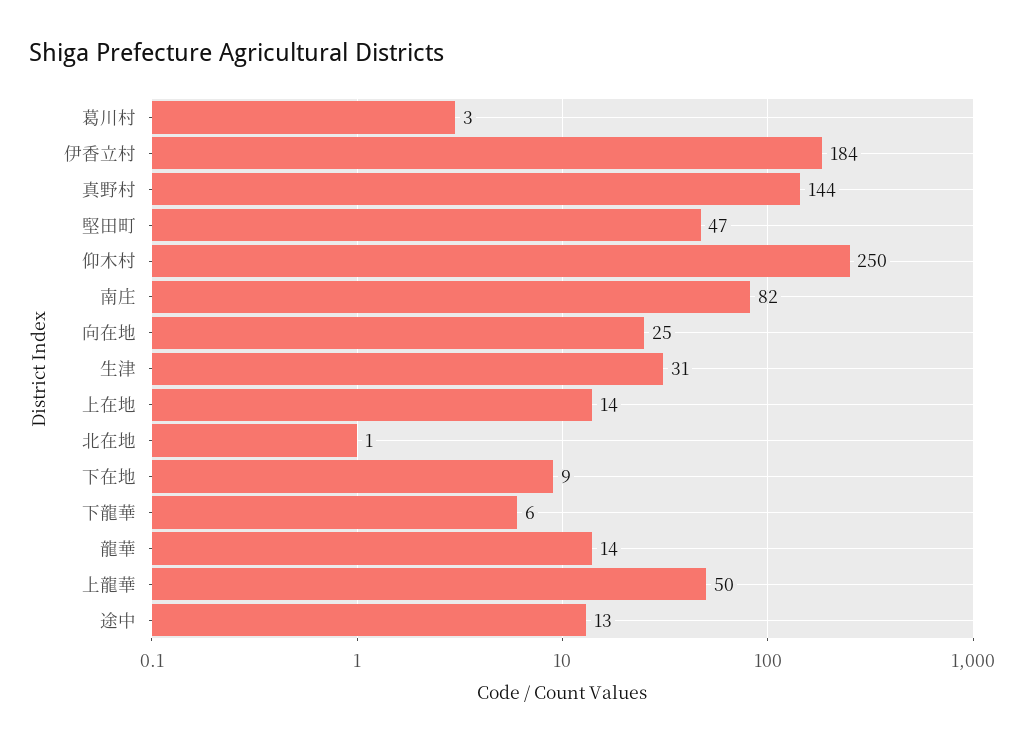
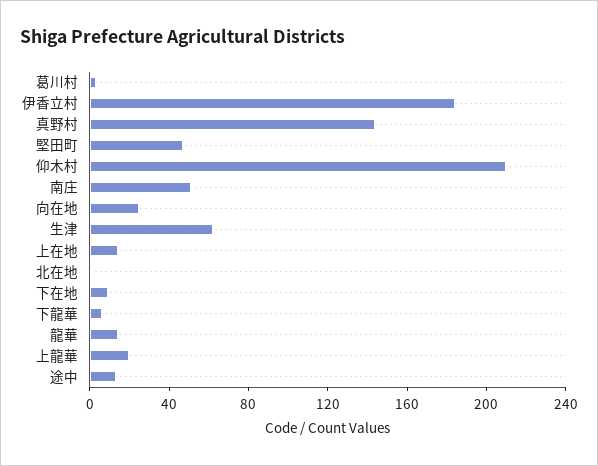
  {
    "葛川村": 3,
    "伊香立村": 184,
    "真野村": 144,
    "堅田町": 47,
-   "仰木村": 250,
+   "仰木村": 210,
-   "南庄": 82,
+   "南庄": 50,
    "向在地": 25,
-   "生津": 31,
+   "生津": 60,
    "上在地": 14,
    "北在地": 1,
    "下在地": 9,
    "下龍華": 6,
    "龍華": 14,
-   "上龍華": 50,
+   "上龍華": 20,
    "途中": 13
  }

